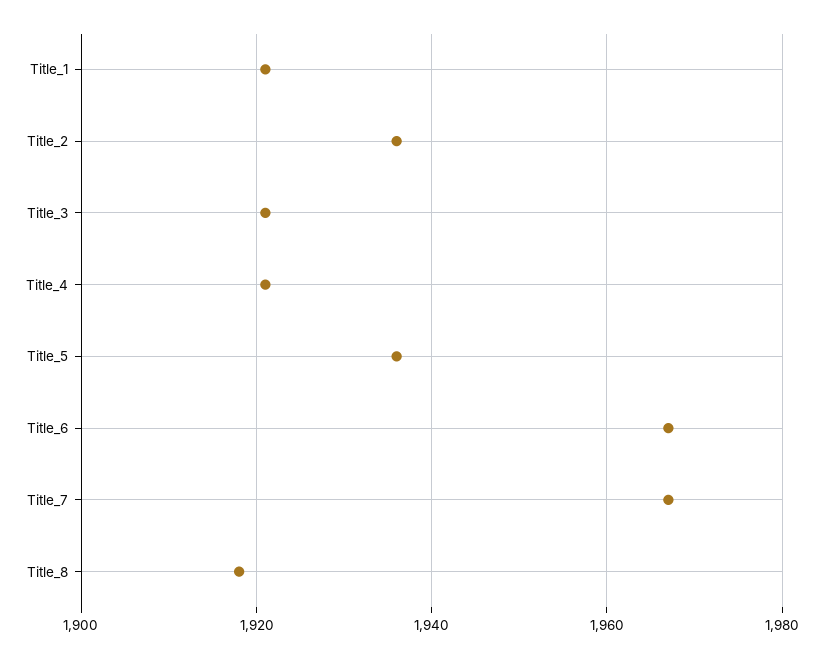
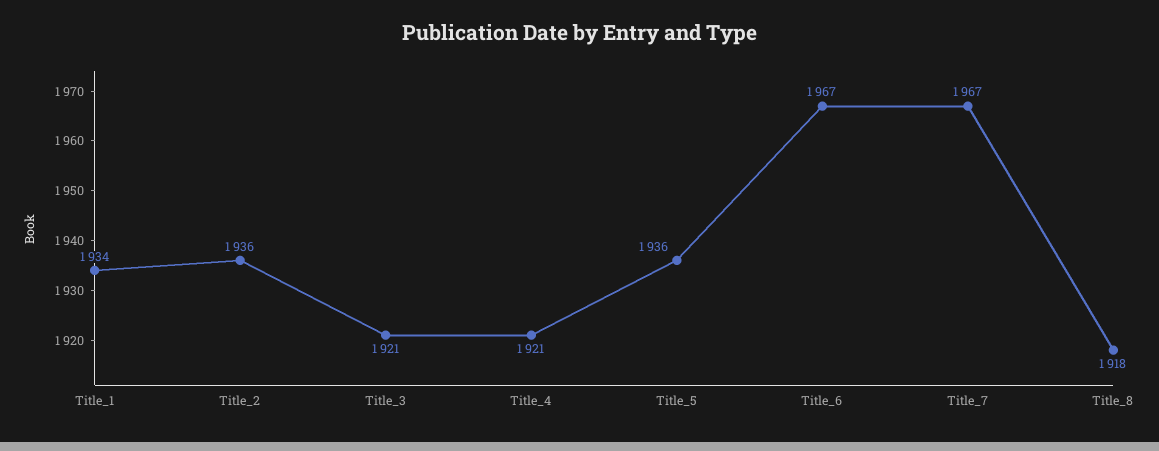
  {
-   "Title_1": 1920,
+   "Title_1": 1934,
    "Title_2": 1936,
    "Title_3": 1921,
    "Title_4": 1921,
    "Title_5": 1936,
    "Title_6": 1967,
    "Title_7": 1967,
    "Title_8": 1918
  }

